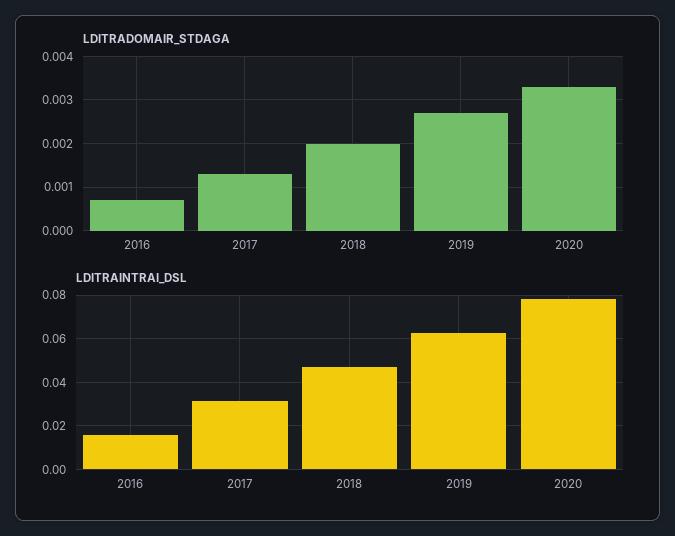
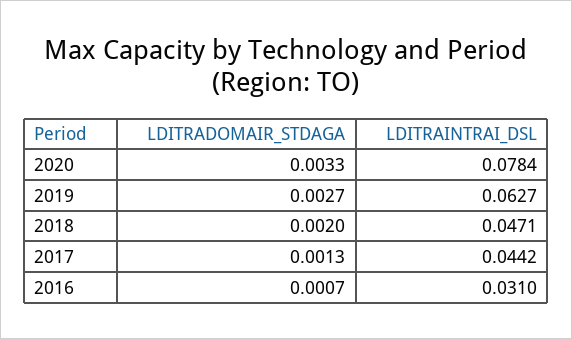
  {
    "LDITRADOMAIR_STDAGA": {
      "2016": 0.0007,
      "2017": 0.0013,
      "2018": 0.002,
      "2019": 0.0027,
      "2020": 0.0033
    },
    "LDITRAINTRAI_DSL": {
-     "2016": 0.015,
+     "2016": 0.031,
-     "2017": 0.03,
+     "2017": 0.0442,
      "2018": 0.0471,
      "2019": 0.0627,
      "2020": 0.0784
    }
  }

